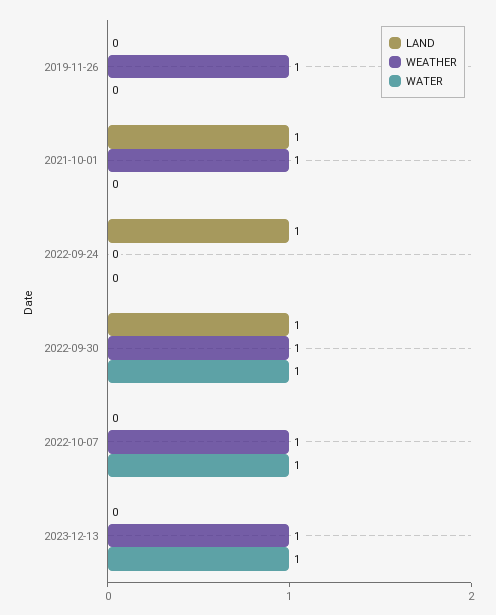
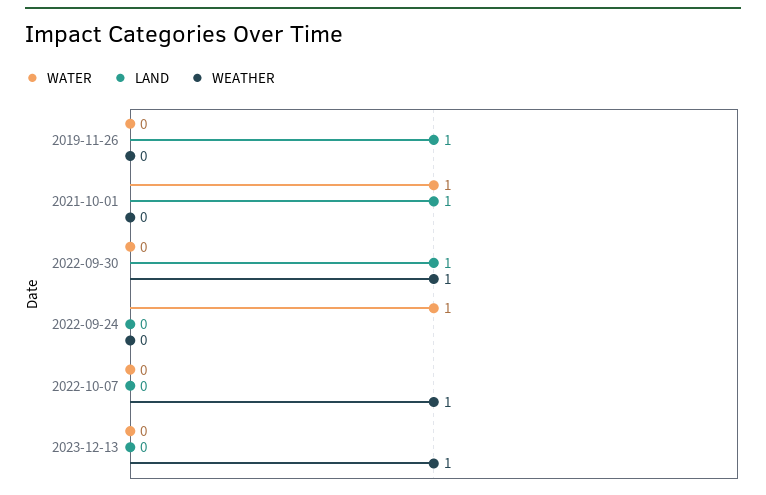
  {
    "LAND": {
-     "2019-11-26": 0,
+     "2019-11-26": 1,
      "2021-10-01": 1,
-     "2022-09-24": 1,
+     "2022-09-24": 0,
      "2022-09-30": 1,
      "2022-10-07": 0,
      "2023-12-13": 0
    },
    "WEATHER": {
-     "2019-11-26": 1,
+     "2019-11-26": 0,
-     "2021-10-01": 1,
+     "2021-10-01": 0,
      "2022-09-24": 0,
      "2022-09-30": 1,
      "2022-10-07": 1,
      "2023-12-13": 1
    },
    "WATER": {
      "2019-11-26": 0,
-     "2021-10-01": 0,
+     "2021-10-01": 1,
-     "2022-09-24": 0,
+     "2022-09-24": 1,
-     "2022-09-30": 1,
+     "2022-09-30": 0,
-     "2022-10-07": 1,
+     "2022-10-07": 0,
-     "2023-12-13": 1
+     "2023-12-13": 0
    }
  }

